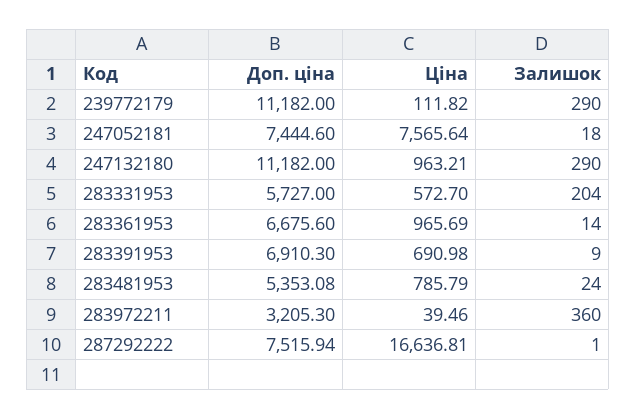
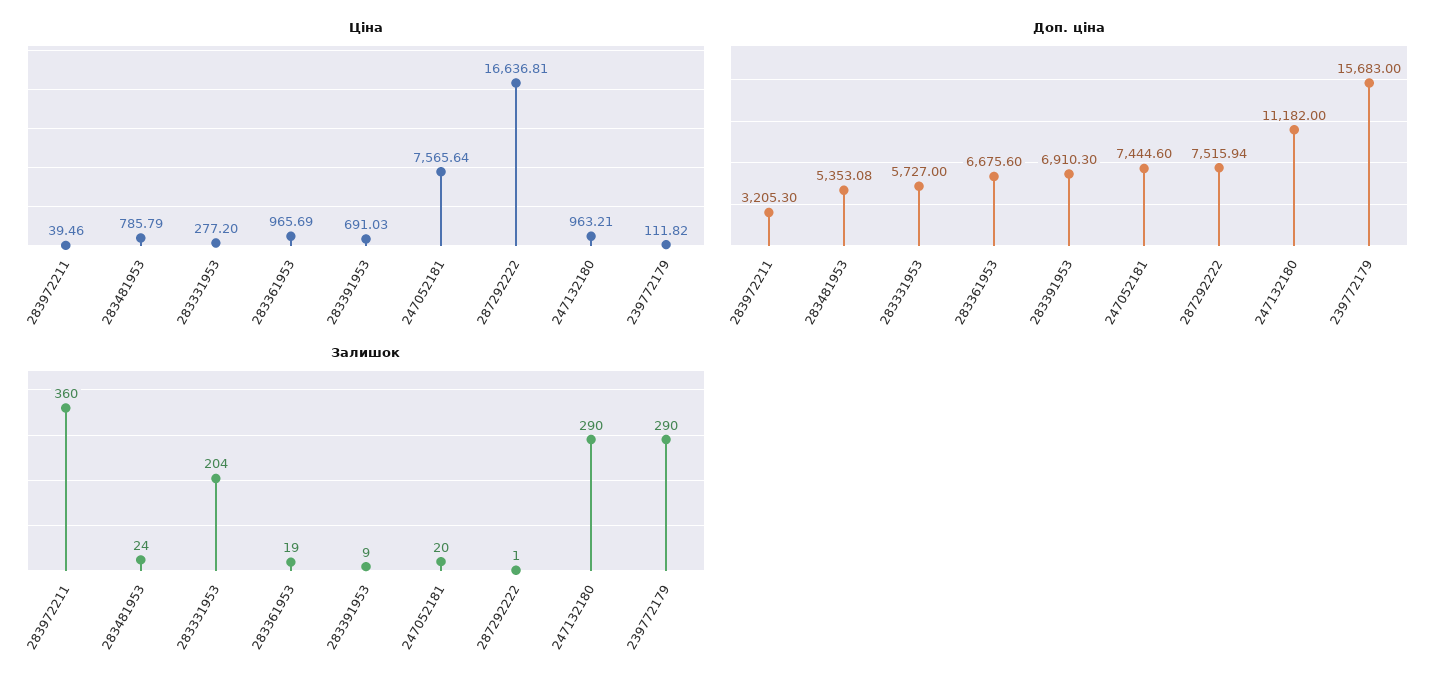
  {
    "Доп. ціна": {
-     "239772179": 11182,
+     "239772179": 15683,
      "247052181": 7444.6,
      "247132180": 11182,
      "283331953": 5727,
      "283361953": 6675.6,
      "283391953": 6910.3,
      "283481953": 5353.08,
      "283972211": 3205.3,
      "287292222": 7515.94
    },
    "Ціна": {
      "239772179": 111.82,
      "247052181": 7565.64,
      "247132180": 963.21,
-     "283331953": 572.7,
+     "283331953": 277.2,
      "283361953": 965.69,
-     "283391953": 690.98,
+     "283391953": 691.03,
      "283481953": 785.79,
      "283972211": 39.46,
      "287292222": 16636.81
    },
    "Залишок": {
      "239772179": 290,
-     "247052181": 18,
+     "247052181": 20,
      "247132180": 290,
      "283331953": 204,
-     "283361953": 14,
+     "283361953": 19,
      "283391953": 9,
      "283481953": 24,
      "283972211": 360,
      "287292222": 1
    }
  }

